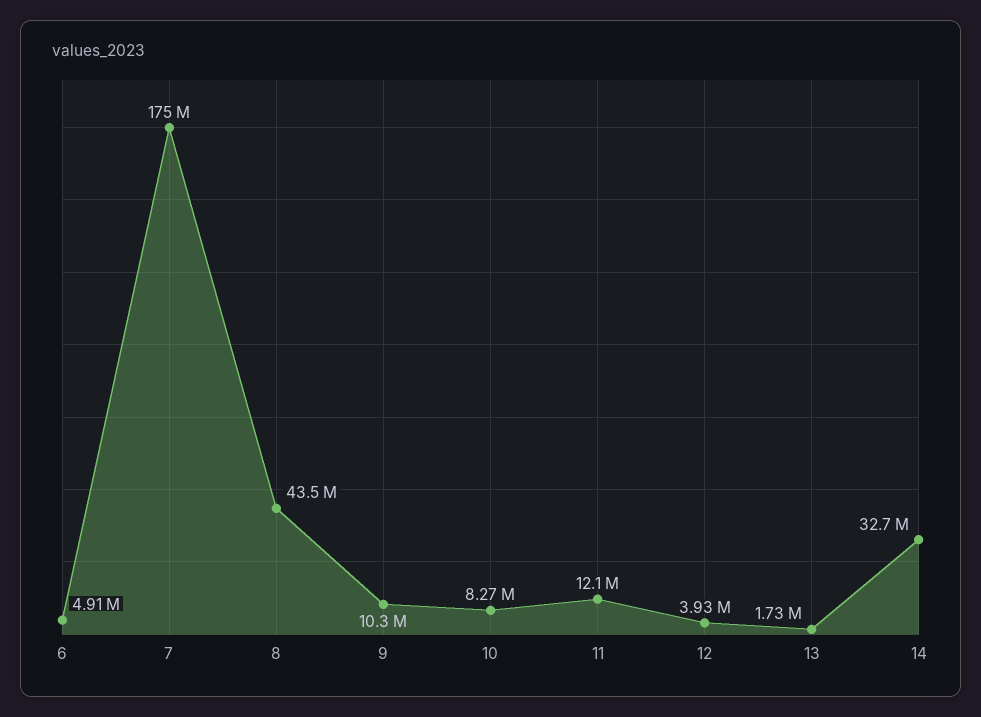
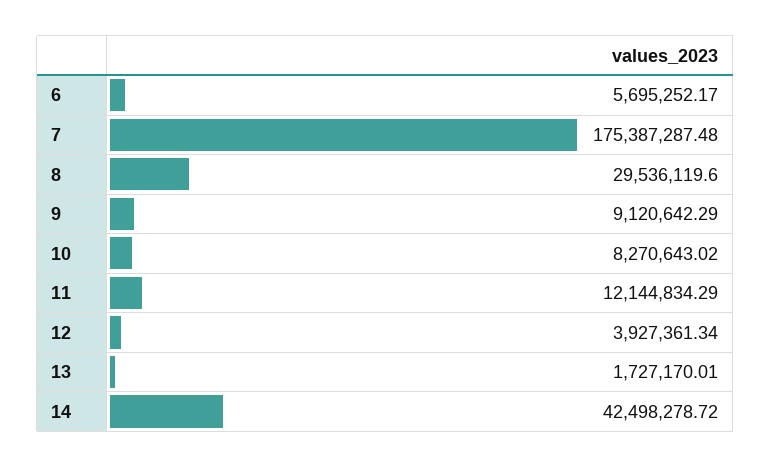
  {
-   "6": 4910000,
+   "6": 5695252.17,
    "7": 175387287.48,
-   "8": 43500000,
+   "8": 29536119.6,
-   "9": 10300000,
+   "9": 9120642.29,
    "10": 8270643.02,
    "11": 12144834.29,
    "12": 3927361.34,
    "13": 1727170.01,
-   "14": 32700000
+   "14": 42498278.72
  }

